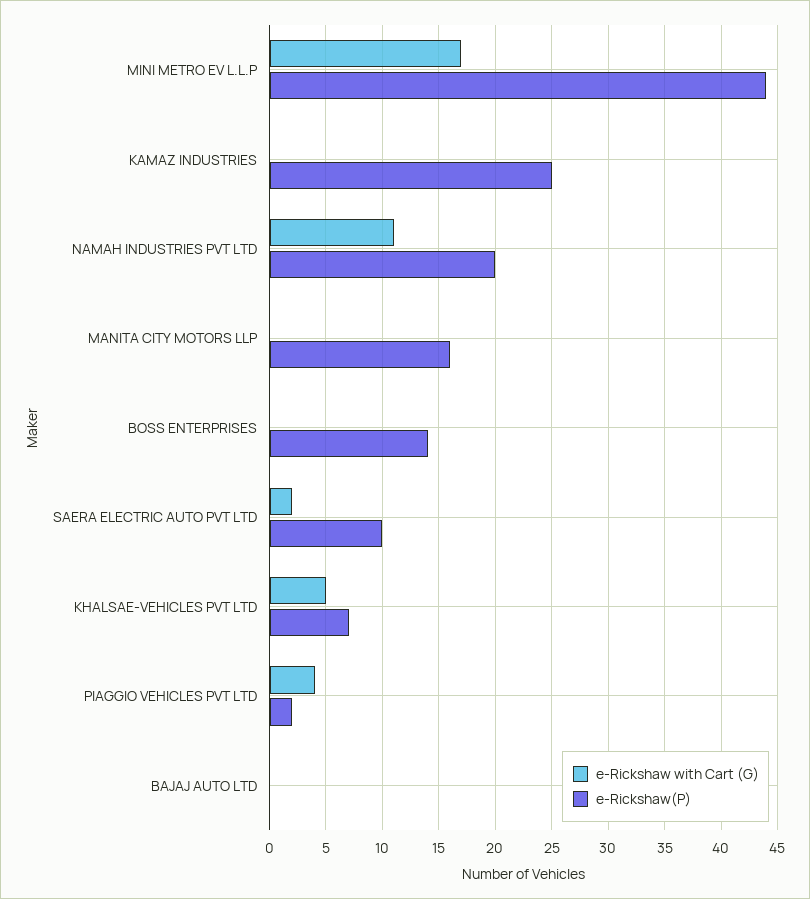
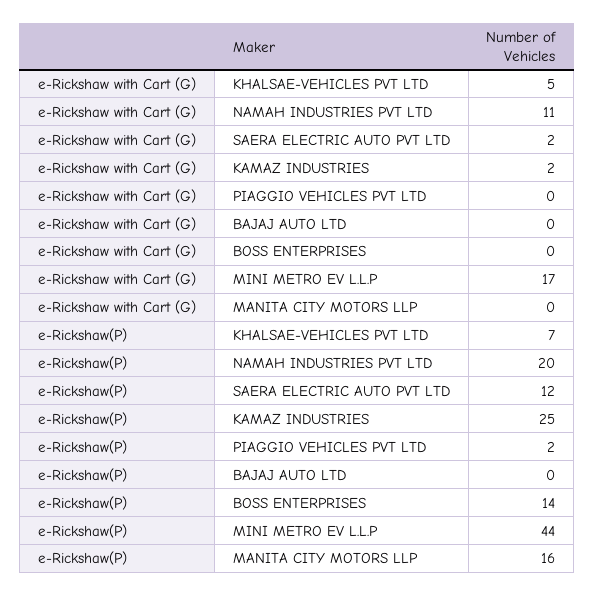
  {
    "e-Rickshaw with Cart (G)": {
      "MINI METRO EV L.L.P": 17,
-     "KAMAZ INDUSTRIES": 0,
+     "KAMAZ INDUSTRIES": 2,
      "NAMAH INDUSTRIES PVT LTD": 11,
      "MANITA CITY MOTORS LLP": 0,
      "BOSS ENTERPRISES": 0,
      "SAERA ELECTRIC AUTO PVT LTD": 2,
      "KHALSAE-VEHICLES PVT LTD": 5,
-     "PIAGGIO VEHICLES PVT LTD": 4,
+     "PIAGGIO VEHICLES PVT LTD": 0,
      "BAJAJ AUTO LTD": 0
    },
    "e-Rickshaw(P)": {
      "MINI METRO EV L.L.P": 44,
      "KAMAZ INDUSTRIES": 25,
      "NAMAH INDUSTRIES PVT LTD": 20,
      "MANITA CITY MOTORS LLP": 16,
      "BOSS ENTERPRISES": 14,
-     "SAERA ELECTRIC AUTO PVT LTD": 10,
+     "SAERA ELECTRIC AUTO PVT LTD": 12,
      "KHALSAE-VEHICLES PVT LTD": 7,
      "PIAGGIO VEHICLES PVT LTD": 2,
      "BAJAJ AUTO LTD": 0
    }
  }

